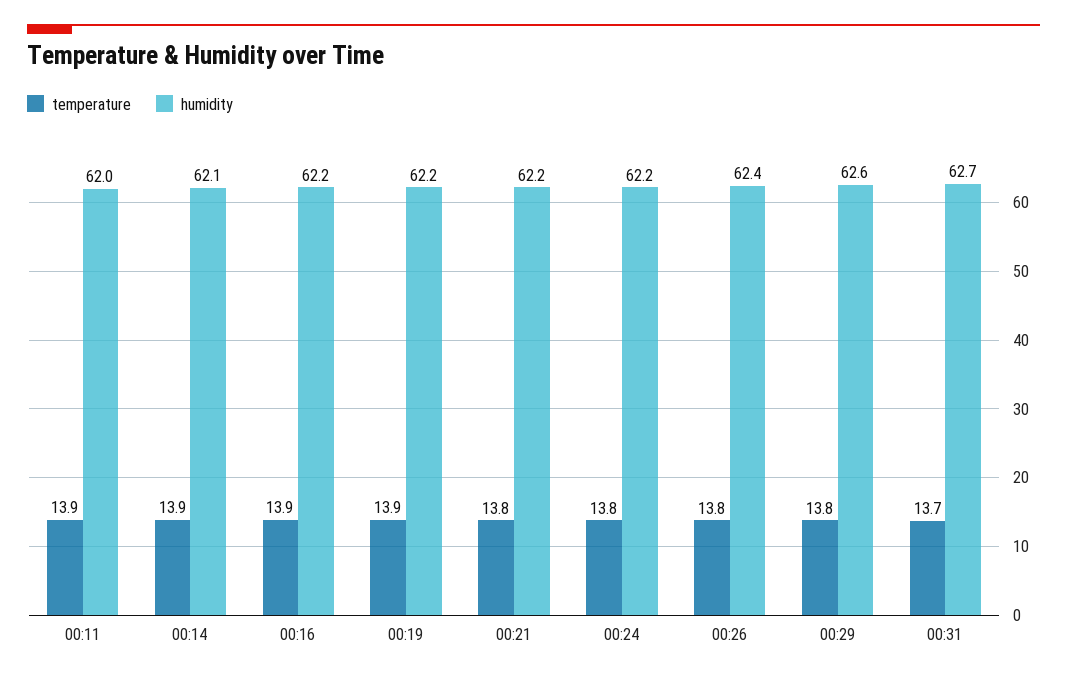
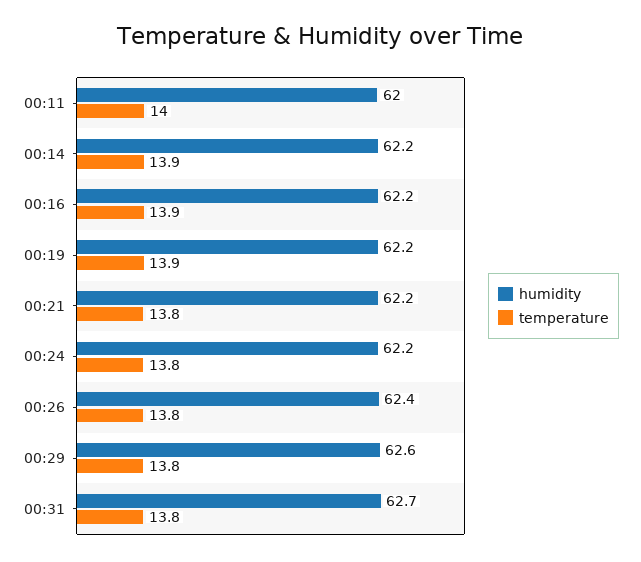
  {
    "temperature": {
-     "00:11": 13.9,
+     "00:11": 14,
      "00:14": 13.9,
      "00:16": 13.9,
      "00:19": 13.9,
      "00:21": 13.8,
      "00:24": 13.8,
      "00:26": 13.8,
      "00:29": 13.8,
-     "00:31": 13.7
+     "00:31": 13.8
    },
    "humidity": {
      "00:11": 62,
-     "00:14": 62.1,
+     "00:14": 62.2,
      "00:16": 62.2,
      "00:19": 62.2,
      "00:21": 62.2,
      "00:24": 62.2,
      "00:26": 62.4,
      "00:29": 62.6,
      "00:31": 62.7
    }
  }

